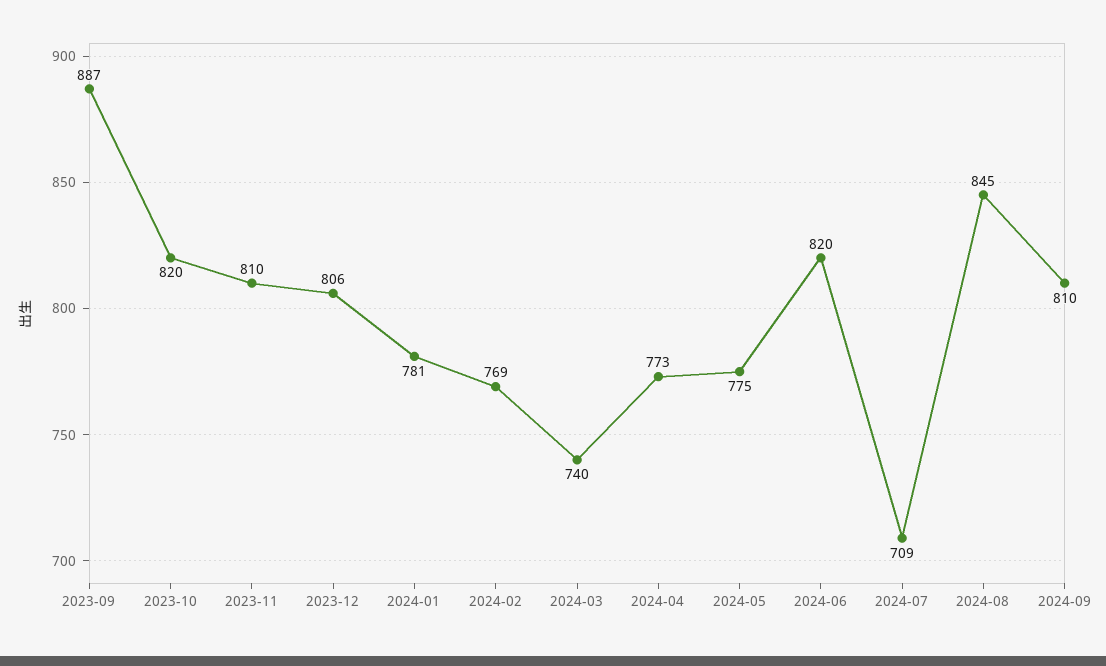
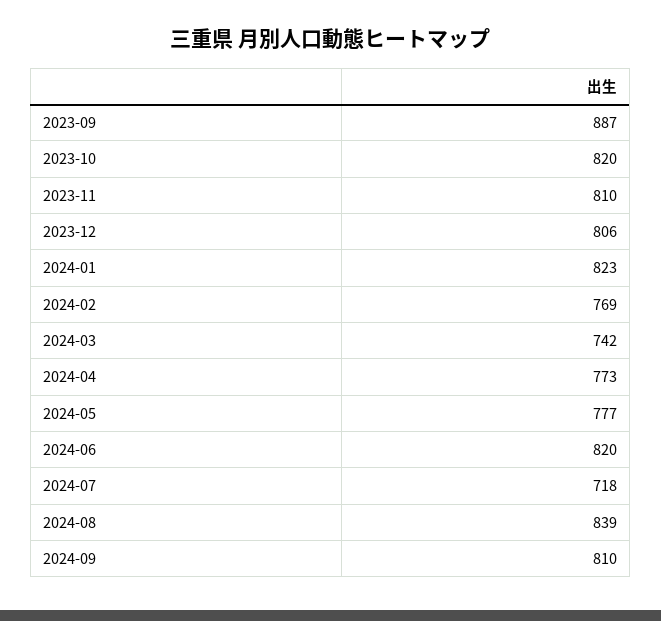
  {
    "2023-09": 887,
    "2023-10": 820,
    "2023-11": 810,
    "2023-12": 806,
-   "2024-01": 781,
+   "2024-01": 823,
    "2024-02": 769,
-   "2024-03": 740,
+   "2024-03": 742,
    "2024-04": 773,
-   "2024-05": 775,
+   "2024-05": 777,
    "2024-06": 820,
-   "2024-07": 709,
+   "2024-07": 718,
-   "2024-08": 845,
+   "2024-08": 839,
    "2024-09": 810
  }

